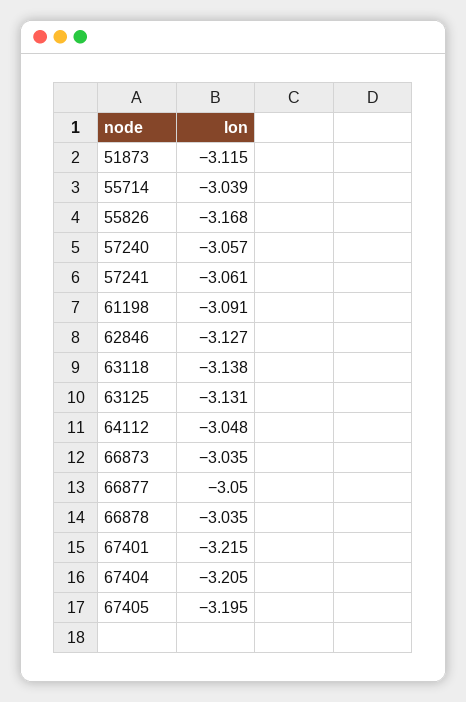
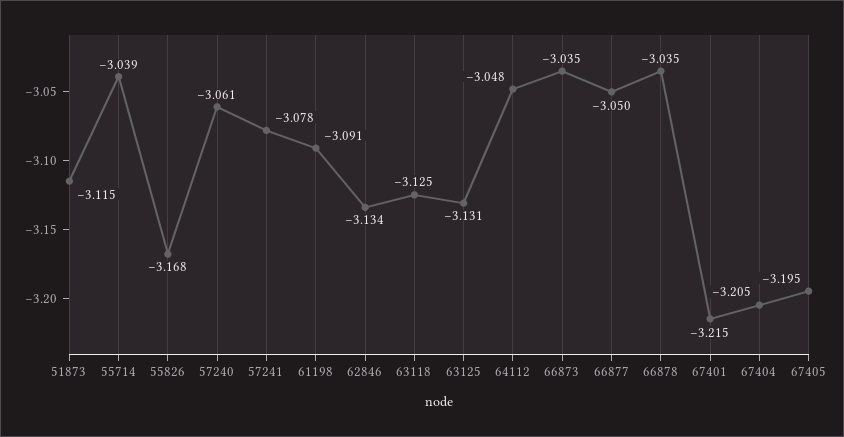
  {
    "51873": -3.115,
    "55714": -3.039,
    "55826": -3.168,
-   "57240": -3.057,
+   "57240": -3.061,
-   "57241": -3.061,
+   "57241": -3.078,
    "61198": -3.091,
-   "62846": -3.127,
+   "62846": -3.134,
-   "63118": -3.138,
+   "63118": -3.125,
    "63125": -3.131,
    "64112": -3.048,
    "66873": -3.035,
    "66877": -3.05,
    "66878": -3.035,
    "67401": -3.215,
    "67404": -3.205,
    "67405": -3.195
  }

